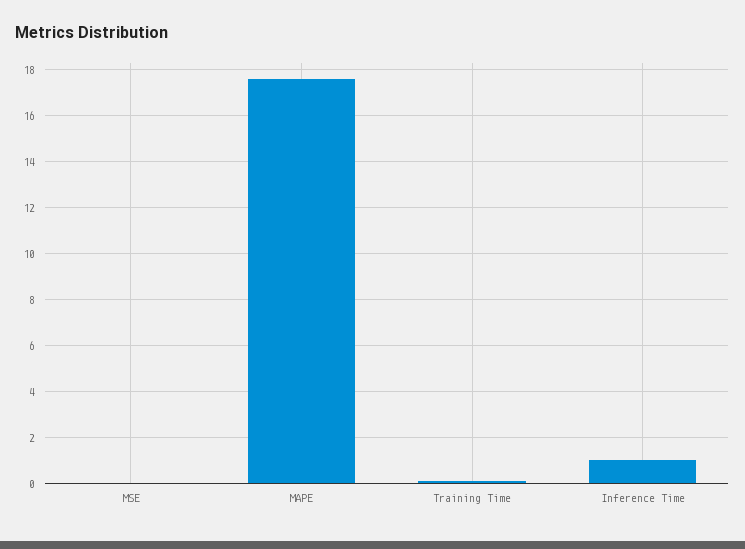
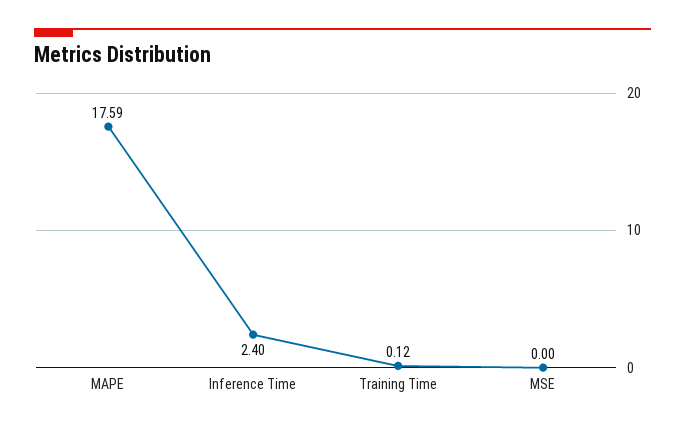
  {
    "MSE": 0,
    "MAPE": 17.59,
    "Training Time": 0.12,
-   "Inference Time": 1
+   "Inference Time": 2.4
  }

